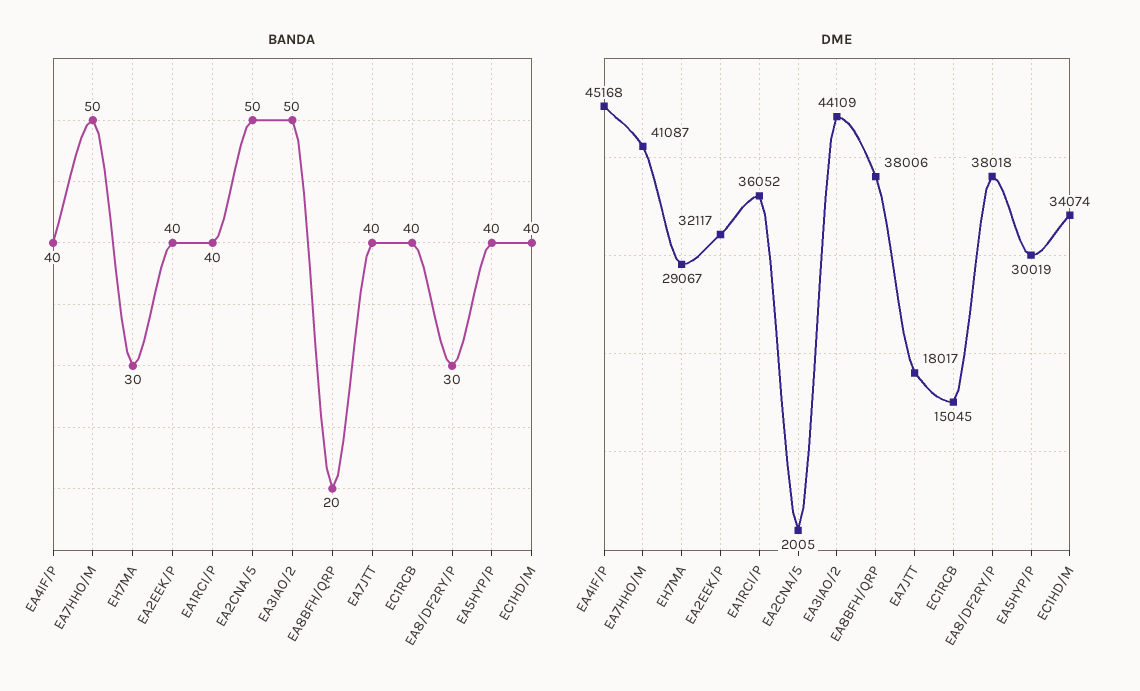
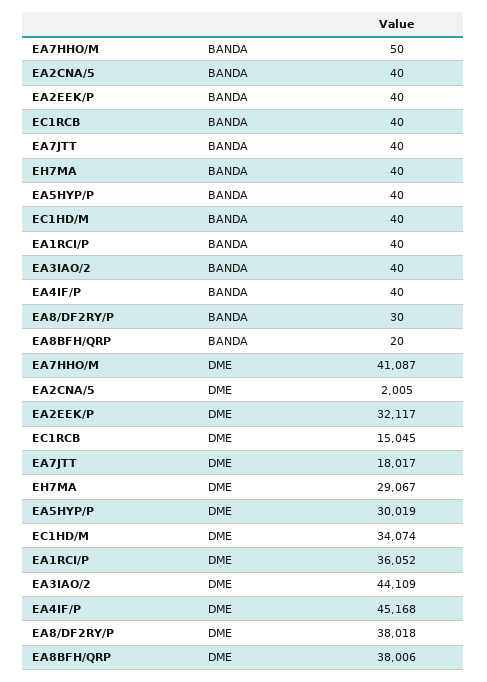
  {
    "BANDA": {
      "EA4IF/P": 40,
      "EA7HHO/M": 50,
-     "EH7MA": 30,
+     "EH7MA": 40,
      "EA2EEK/P": 40,
      "EA1RCI/P": 40,
-     "EA2CNA/5": 50,
+     "EA2CNA/5": 40,
-     "EA3IAO/2": 50,
+     "EA3IAO/2": 40,
      "EA8BFH/QRP": 20,
      "EA7JTT": 40,
      "EC1RCB": 40,
      "EA8/DF2RY/P": 30,
      "EA5HYP/P": 40,
      "EC1HD/M": 40
    },
    "DME": {
      "EA4IF/P": 45168,
      "EA7HHO/M": 41087,
      "EH7MA": 29067,
      "EA2EEK/P": 32117,
      "EA1RCI/P": 36052,
      "EA2CNA/5": 2005,
      "EA3IAO/2": 44109,
      "EA8BFH/QRP": 38006,
      "EA7JTT": 18017,
      "EC1RCB": 15045,
      "EA8/DF2RY/P": 38018,
      "EA5HYP/P": 30019,
      "EC1HD/M": 34074
    }
  }

